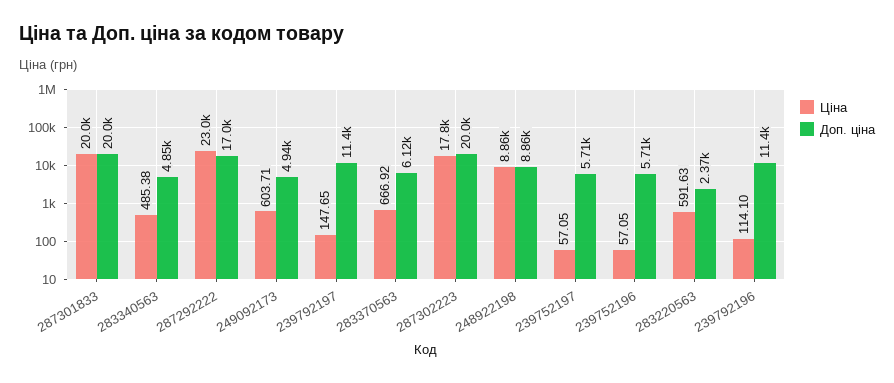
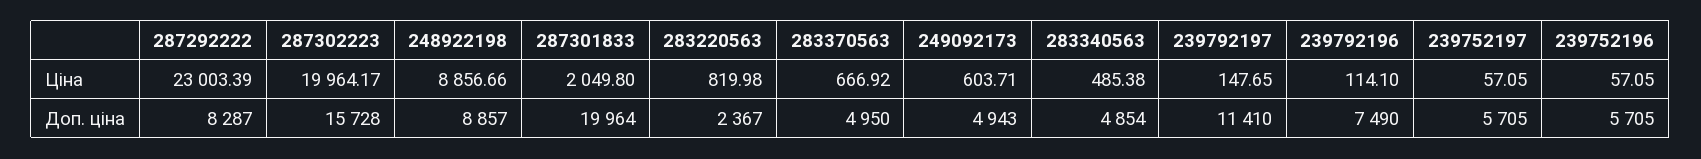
  {
    "Ціна": {
-     "287301833": 20000,
+     "287301833": 2049.8,
      "283340563": 485.38,
      "287292222": 23003.39,
      "249092173": 603.71,
      "239792197": 147.65,
      "283370563": 666.92,
-     "287302223": 17800,
+     "287302223": 19964.17,
      "248922198": 8856.66,
      "239752197": 57.05,
      "239752196": 57.05,
-     "283220563": 591.63,
+     "283220563": 819.98,
      "239792196": 114.1
    },
    "Доп. ціна": {
      "287301833": 19964,
      "283340563": 4854,
-     "287292222": 17000,
+     "287292222": 8287,
      "249092173": 4943,
      "239792197": 11410,
-     "283370563": 6120,
+     "283370563": 4950,
-     "287302223": 20000,
+     "287302223": 15728,
      "248922198": 8857,
      "239752197": 5705,
      "239752196": 5705,
      "283220563": 2367,
-     "239792196": 11400
+     "239792196": 7490
    }
  }

